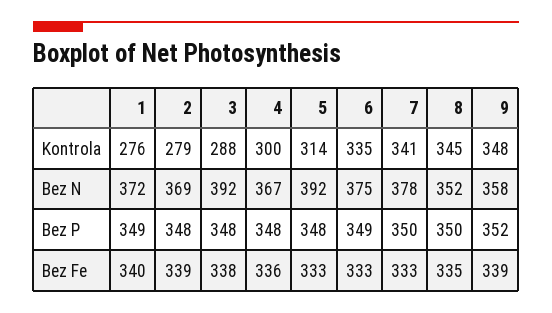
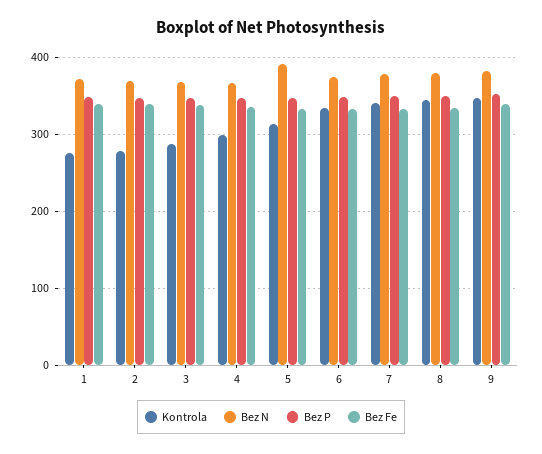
  {
    "Kontrola": {
      "1": 276,
      "2": 279,
      "3": 288,
      "4": 300,
      "5": 314,
      "6": 335,
      "7": 341,
      "8": 345,
      "9": 348
    },
    "Bez N": {
      "1": 372,
      "2": 369,
-     "3": 392,
+     "3": 370,
      "4": 367,
      "5": 392,
      "6": 375,
      "7": 378,
-     "8": 352,
+     "8": 380,
-     "9": 358
+     "9": 380
    },
    "Bez P": {
      "1": 349,
      "2": 348,
      "3": 348,
      "4": 348,
      "5": 348,
      "6": 349,
      "7": 350,
      "8": 350,
      "9": 352
    },
    "Bez Fe": {
      "1": 340,
      "2": 339,
      "3": 338,
      "4": 336,
      "5": 333,
      "6": 333,
      "7": 333,
      "8": 335,
      "9": 339
    }
  }

